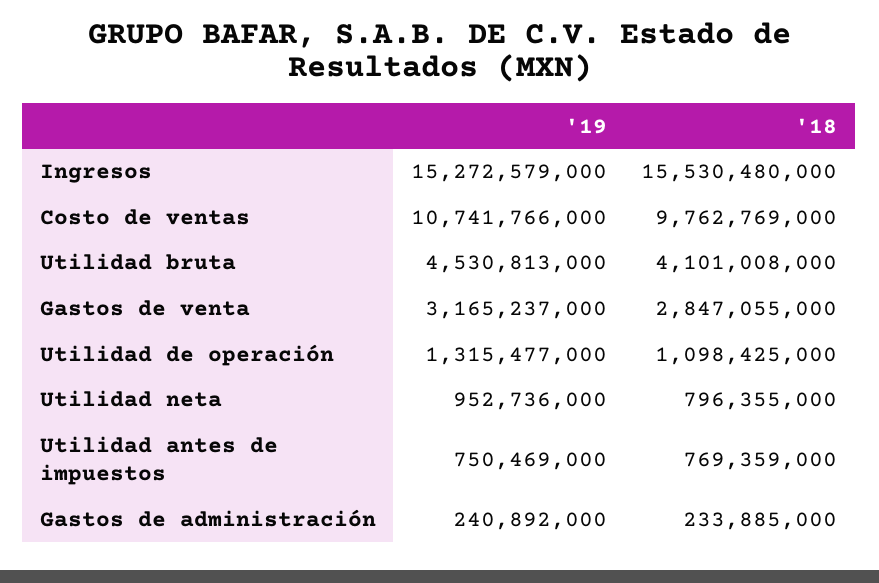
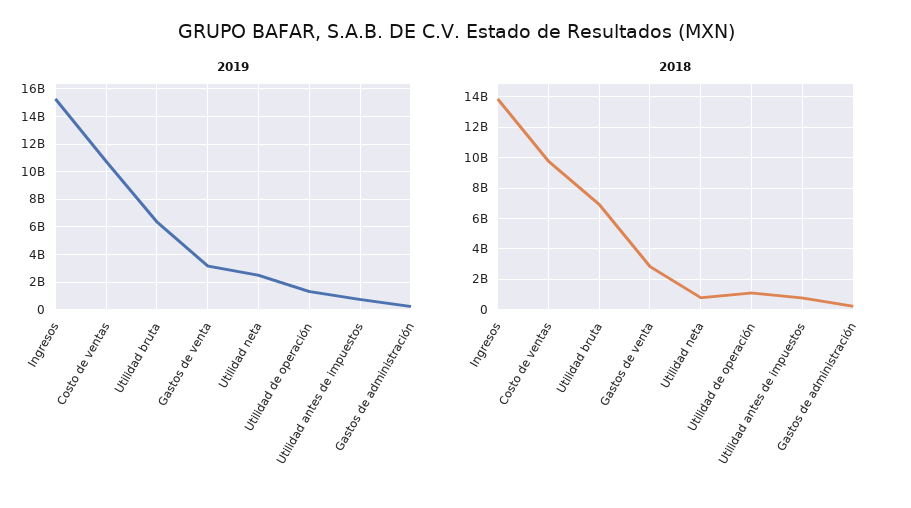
  {
    "'19": {
      "Ingresos": 15272579000,
      "Costo de ventas": 10741766000,
-     "Utilidad bruta": 4530813000,
+     "Utilidad bruta": 6500000000,
      "Gastos de venta": 3165237000,
      "Utilidad de operación": 1315477000,
-     "Utilidad neta": 952736000,
+     "Utilidad neta": 2500000000,
      "Utilidad antes de impuestos": 750469000,
      "Gastos de administración": 240892000
    },
    "'18": {
-     "Ingresos": 15530480000,
+     "Ingresos": 14000000000,
      "Costo de ventas": 9762769000,
-     "Utilidad bruta": 4101008000,
+     "Utilidad bruta": 7000000000,
      "Gastos de venta": 2847055000,
      "Utilidad de operación": 1098425000,
      "Utilidad neta": 796355000,
      "Utilidad antes de impuestos": 769359000,
      "Gastos de administración": 233885000
    }
  }

